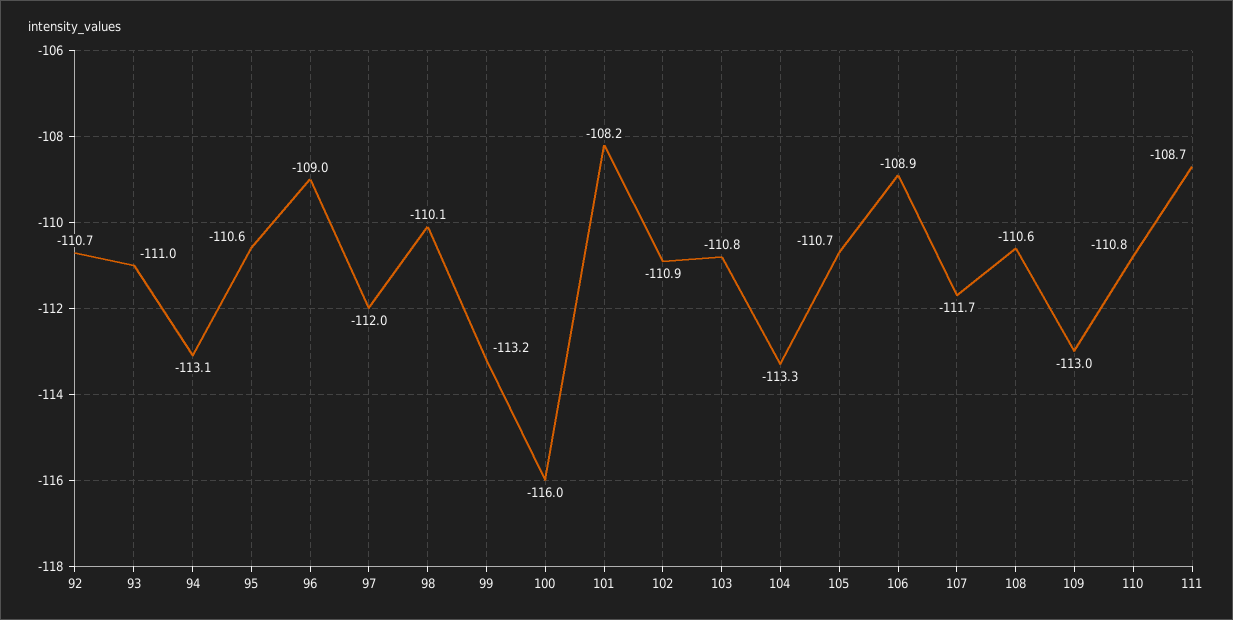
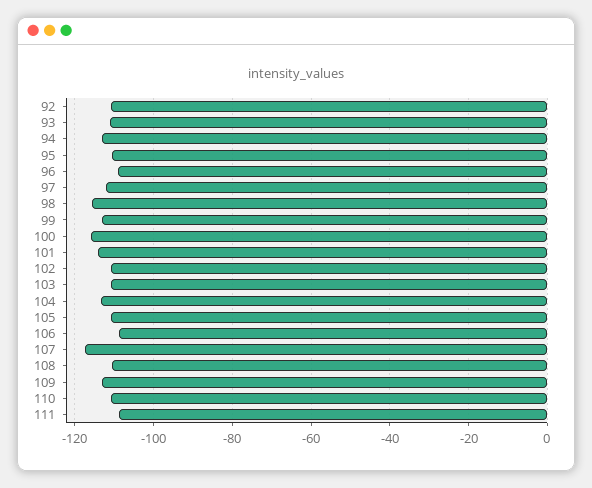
  {
    "92": -110.7,
    "93": -111,
    "94": -113.1,
    "95": -110.6,
    "96": -109,
    "97": -112,
-   "98": -110.1,
+   "98": -116,
    "99": -113.2,
    "100": -116,
-   "101": -108.2,
+   "101": -114,
    "102": -110.9,
    "103": -110.8,
    "104": -113.3,
    "105": -110.7,
    "106": -108.9,
-   "107": -111.7,
+   "107": -118,
    "108": -110.6,
    "109": -113,
    "110": -110.8,
    "111": -108.7
  }

